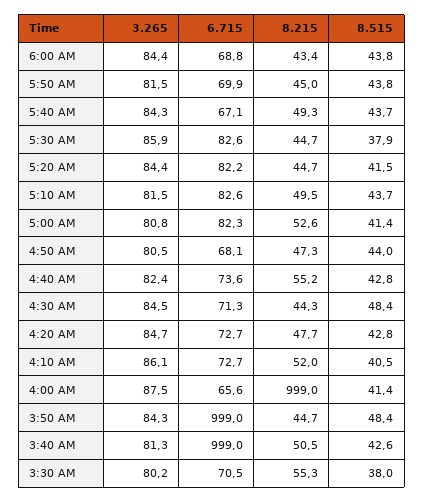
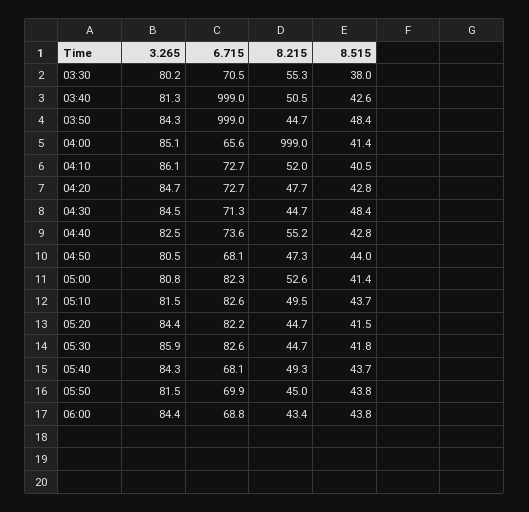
  {
    "3.265": {
      "6:00 AM": 84.4,
      "5:50 AM": 81.5,
      "5:40 AM": 84.3,
      "5:30 AM": 85.9,
      "5:20 AM": 84.4,
      "5:10 AM": 81.5,
      "5:00 AM": 80.8,
      "4:50 AM": 80.5,
-     "4:40 AM": 82.4,
+     "4:40 AM": 82.5,
      "4:30 AM": 84.5,
      "4:20 AM": 84.7,
      "4:10 AM": 86.1,
-     "4:00 AM": 87.5,
+     "4:00 AM": 85.1,
      "3:50 AM": 84.3,
      "3:40 AM": 81.3,
      "3:30 AM": 80.2
    },
    "6.715": {
      "6:00 AM": 68.8,
      "5:50 AM": 69.9,
-     "5:40 AM": 67.1,
+     "5:40 AM": 68.1,
      "5:30 AM": 82.6,
      "5:20 AM": 82.2,
      "5:10 AM": 82.6,
      "5:00 AM": 82.3,
      "4:50 AM": 68.1,
      "4:40 AM": 73.6,
      "4:30 AM": 71.3,
      "4:20 AM": 72.7,
      "4:10 AM": 72.7,
      "4:00 AM": 65.6,
      "3:50 AM": 999,
      "3:40 AM": 999,
      "3:30 AM": 70.5
    },
    "8.215": {
      "6:00 AM": 43.4,
      "5:50 AM": 45,
      "5:40 AM": 49.3,
      "5:30 AM": 44.7,
      "5:20 AM": 44.7,
      "5:10 AM": 49.5,
      "5:00 AM": 52.6,
      "4:50 AM": 47.3,
      "4:40 AM": 55.2,
-     "4:30 AM": 44.3,
+     "4:30 AM": 44.7,
      "4:20 AM": 47.7,
      "4:10 AM": 52,
      "4:00 AM": 999,
      "3:50 AM": 44.7,
      "3:40 AM": 50.5,
      "3:30 AM": 55.3
    },
    "8.515": {
      "6:00 AM": 43.8,
      "5:50 AM": 43.8,
      "5:40 AM": 43.7,
-     "5:30 AM": 37.9,
+     "5:30 AM": 41.8,
      "5:20 AM": 41.5,
      "5:10 AM": 43.7,
      "5:00 AM": 41.4,
      "4:50 AM": 44,
      "4:40 AM": 42.8,
      "4:30 AM": 48.4,
      "4:20 AM": 42.8,
      "4:10 AM": 40.5,
      "4:00 AM": 41.4,
      "3:50 AM": 48.4,
      "3:40 AM": 42.6,
      "3:30 AM": 38
    }
  }

